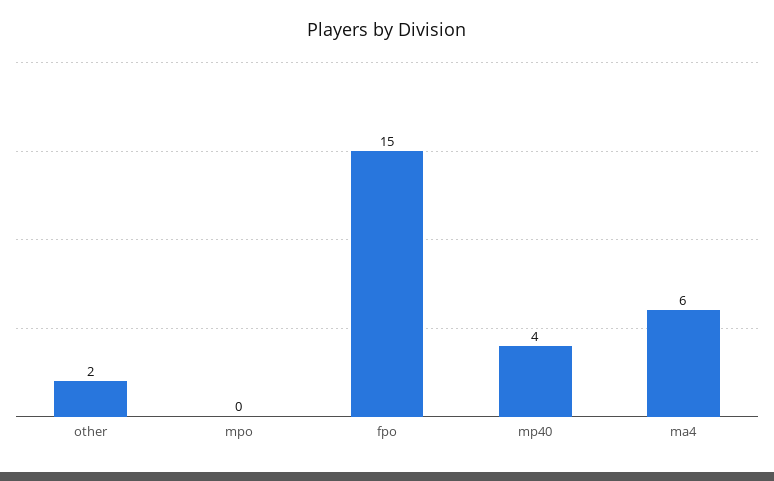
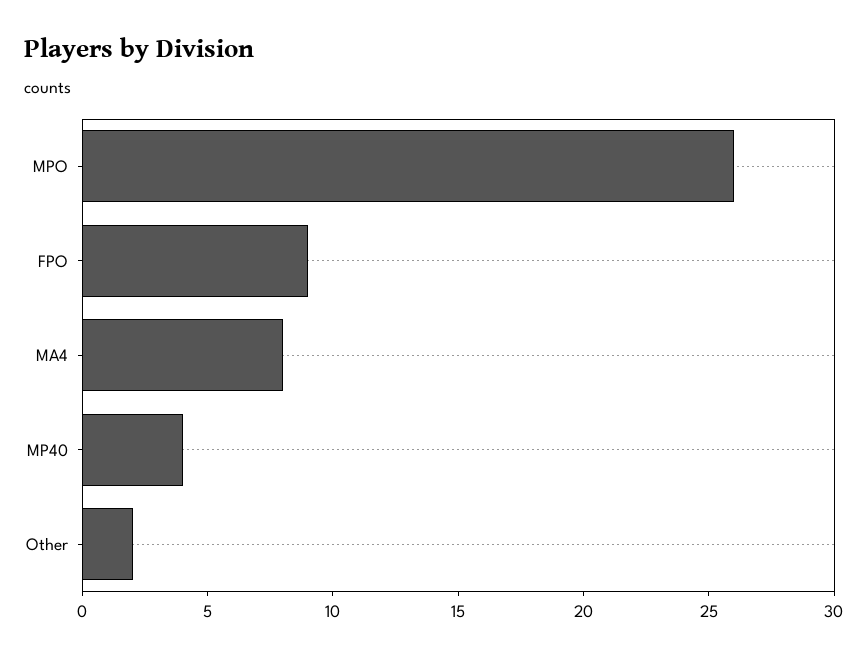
  {
    "other": 2,
-   "mpo": 0,
+   "mpo": 26,
-   "fpo": 15,
+   "fpo": 9,
    "mp40": 4,
-   "ma4": 6
+   "ma4": 8
  }

